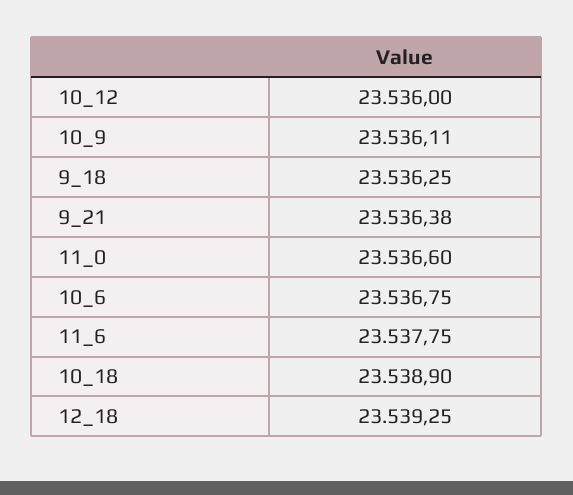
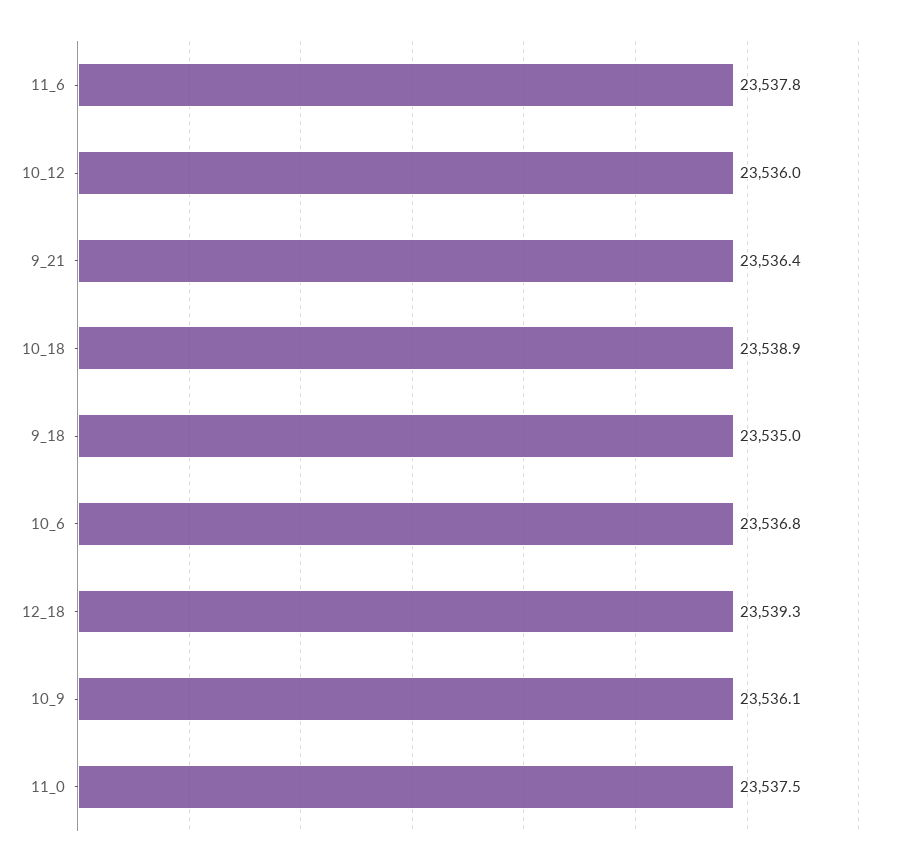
  {
    "10_12": 23536,
    "10_9": 23536.11,
-   "9_18": 23536.25,
+   "9_18": 23535,
    "9_21": 23536.38,
-   "11_0": 23536.6,
+   "11_0": 23537.5,
    "10_6": 23536.75,
    "11_6": 23537.75,
    "10_18": 23538.9,
    "12_18": 23539.25
  }

